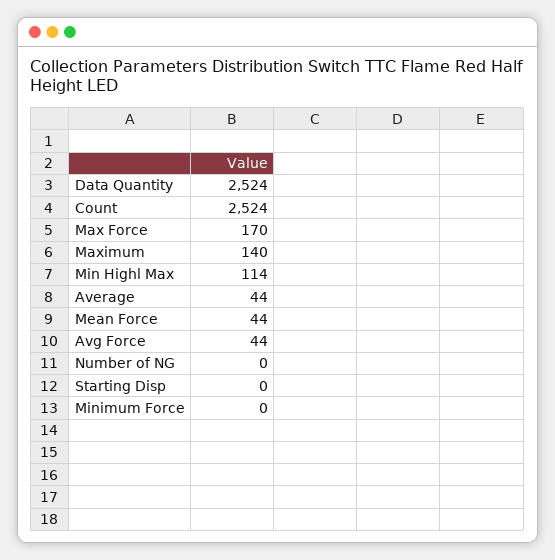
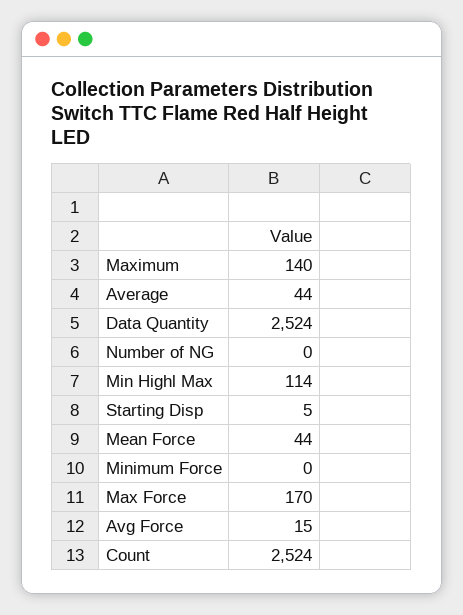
  {
    "Data Quantity": 2524,
    "Count": 2524,
    "Max Force": 170,
    "Maximum": 140,
    "Min Highl Max": 114,
    "Average": 44,
    "Mean Force": 44,
-   "Avg Force": 44,
+   "Avg Force": 15,
    "Number of NG": 0,
-   "Starting Disp": 0,
+   "Starting Disp": 5,
    "Minimum Force": 0
  }

